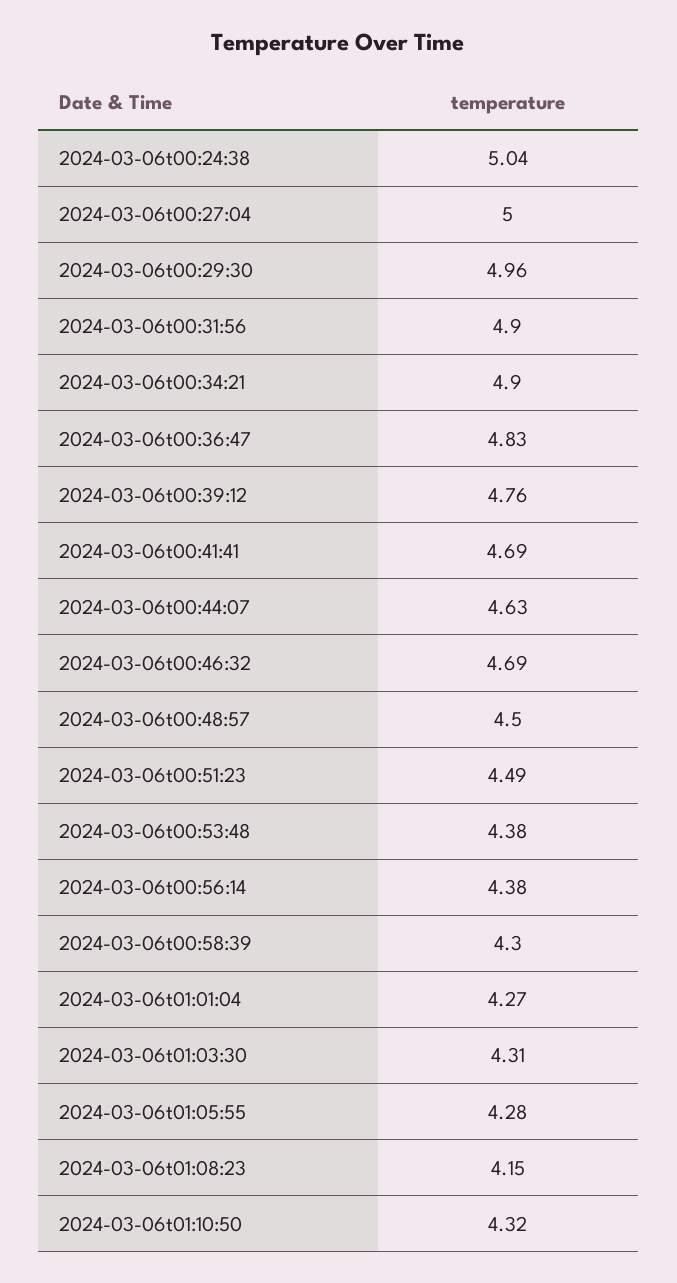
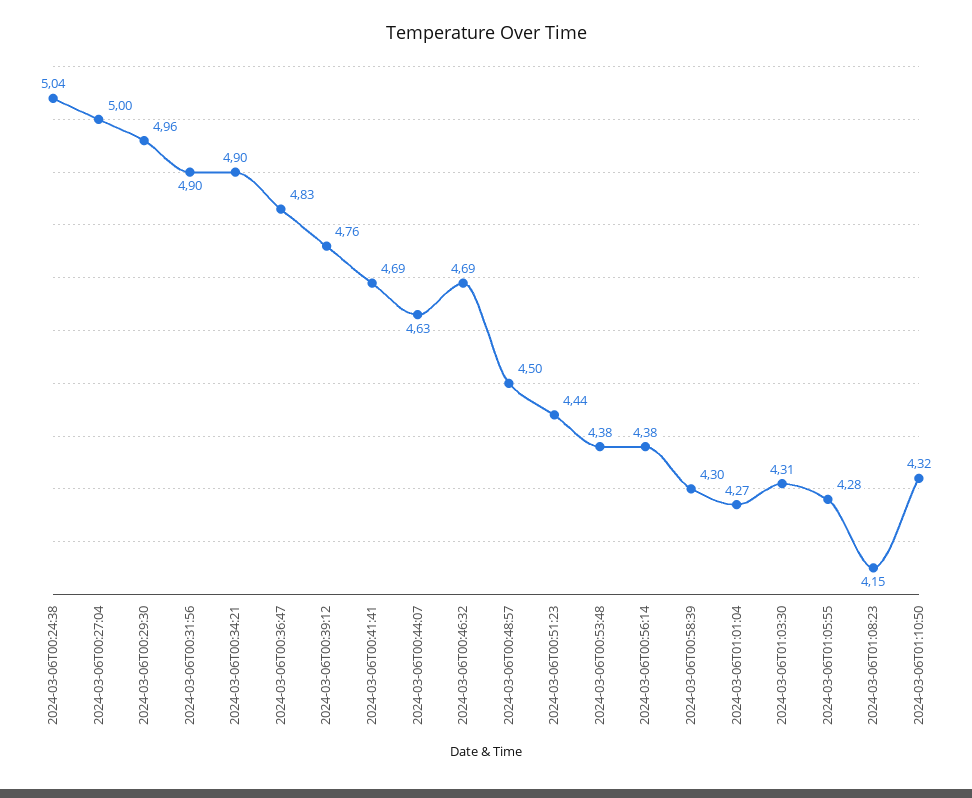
  {
    "2024-03-06t00:24:38": 5.04,
    "2024-03-06t00:27:04": 5,
    "2024-03-06t00:29:30": 4.96,
    "2024-03-06t00:31:56": 4.9,
    "2024-03-06t00:34:21": 4.9,
    "2024-03-06t00:36:47": 4.83,
    "2024-03-06t00:39:12": 4.76,
    "2024-03-06t00:41:41": 4.69,
    "2024-03-06t00:44:07": 4.63,
    "2024-03-06t00:46:32": 4.69,
    "2024-03-06t00:48:57": 4.5,
-   "2024-03-06t00:51:23": 4.49,
+   "2024-03-06t00:51:23": 4.44,
    "2024-03-06t00:53:48": 4.38,
    "2024-03-06t00:56:14": 4.38,
    "2024-03-06t00:58:39": 4.3,
    "2024-03-06t01:01:04": 4.27,
    "2024-03-06t01:03:30": 4.31,
    "2024-03-06t01:05:55": 4.28,
    "2024-03-06t01:08:23": 4.15,
    "2024-03-06t01:10:50": 4.32
  }

